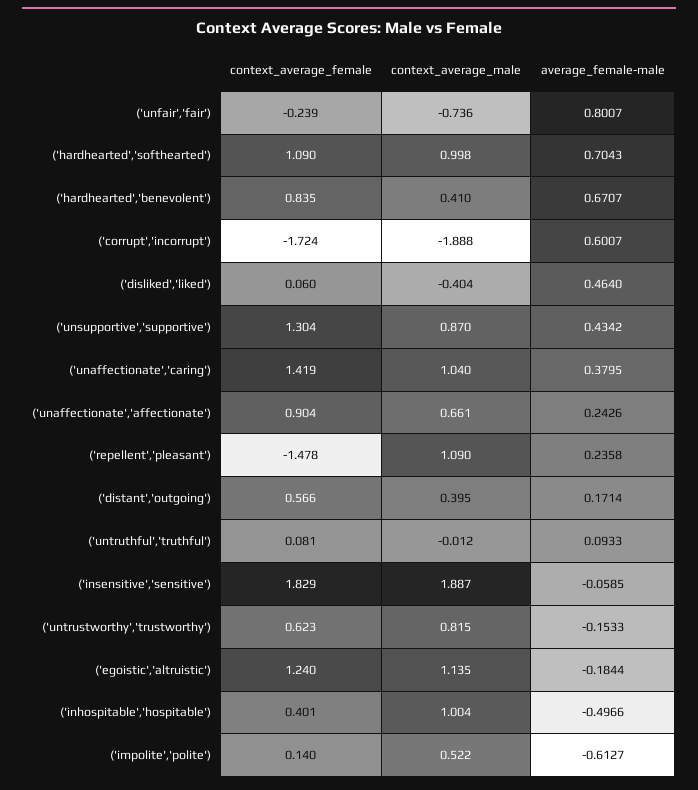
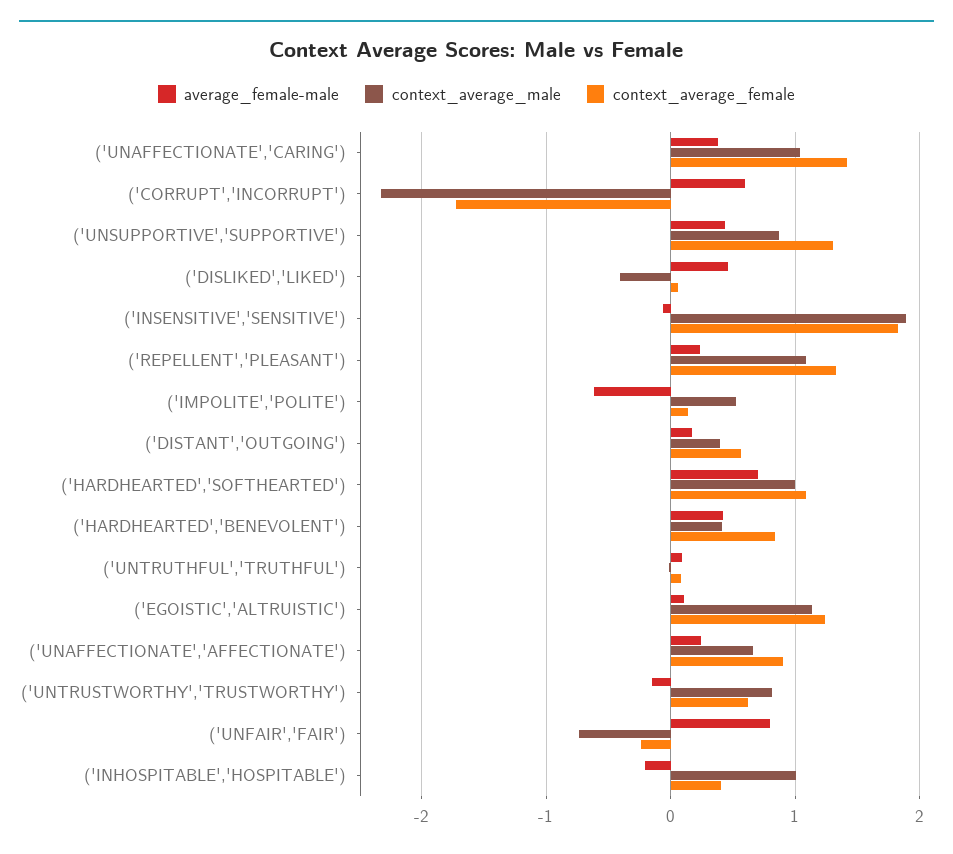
  {
    "context_average_female": {
      "('unfair','fair')": -0.239,
      "('hardhearted','softhearted')": 1.09,
      "('hardhearted','benevolent')": 0.835,
      "('corrupt','incorrupt')": -1.724,
      "('disliked','liked')": 0.06,
      "('unsupportive','supportive')": 1.304,
      "('unaffectionate','caring')": 1.419,
      "('unaffectionate','affectionate')": 0.904,
-     "('repellent','pleasant')": -1.478,
+     "('repellent','pleasant')": 1.3,
      "('distant','outgoing')": 0.566,
      "('untruthful','truthful')": 0.081,
      "('insensitive','sensitive')": 1.829,
      "('untrustworthy','trustworthy')": 0.623,
      "('egoistic','altruistic')": 1.24,
      "('inhospitable','hospitable')": 0.401,
      "('impolite','polite')": 0.14
    },
    "context_average_male": {
      "('unfair','fair')": -0.736,
      "('hardhearted','softhearted')": 0.998,
      "('hardhearted','benevolent')": 0.41,
-     "('corrupt','incorrupt')": -1.888,
+     "('corrupt','incorrupt')": -2.3,
      "('disliked','liked')": -0.404,
      "('unsupportive','supportive')": 0.87,
      "('unaffectionate','caring')": 1.04,
      "('unaffectionate','affectionate')": 0.661,
      "('repellent','pleasant')": 1.09,
      "('distant','outgoing')": 0.395,
      "('untruthful','truthful')": -0.012,
      "('insensitive','sensitive')": 1.887,
      "('untrustworthy','trustworthy')": 0.815,
      "('egoistic','altruistic')": 1.135,
      "('inhospitable','hospitable')": 1.004,
      "('impolite','polite')": 0.522
    },
    "average_female-male": {
      "('unfair','fair')": 0.8007,
      "('hardhearted','softhearted')": 0.7043,
-     "('hardhearted','benevolent')": 0.6707,
+     "('hardhearted','benevolent')": 0.4,
      "('corrupt','incorrupt')": 0.6007,
      "('disliked','liked')": 0.464,
      "('unsupportive','supportive')": 0.4342,
      "('unaffectionate','caring')": 0.3795,
      "('unaffectionate','affectionate')": 0.2426,
      "('repellent','pleasant')": 0.2358,
      "('distant','outgoing')": 0.1714,
      "('untruthful','truthful')": 0.0933,
      "('insensitive','sensitive')": -0.0585,
      "('untrustworthy','trustworthy')": -0.1533,
-     "('egoistic','altruistic')": -0.1844,
+     "('egoistic','altruistic')": 0.1,
-     "('inhospitable','hospitable')": -0.4966,
+     "('inhospitable','hospitable')": -0.2,
      "('impolite','polite')": -0.6127
    }
  }

